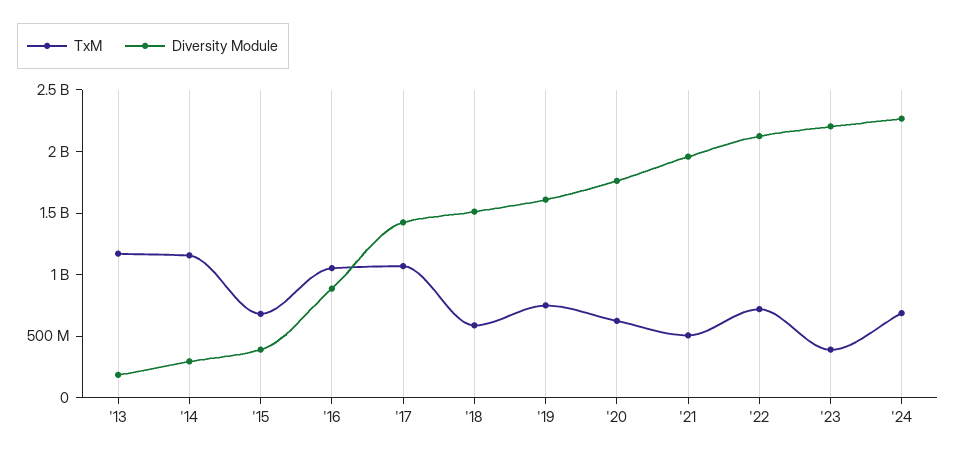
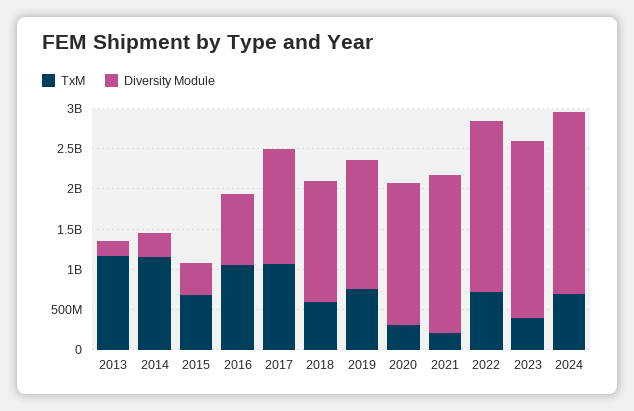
  {
    "TxM": {
      "'13": 1200000000,
      "'14": 1200000000,
      "'15": 700000000,
      "'16": 1100000000,
      "'17": 1100000000,
      "'18": 600000000,
      "'19": 700000000,
-     "'20": 600000000,
+     "'20": 300000000,
-     "'21": 500000000,
+     "'21": 200000000,
      "'22": 700000000,
      "'23": 400000000,
      "'24": 700000000
    },
    "Diversity Module": {
      "'13": 200000000,
      "'14": 300000000,
      "'15": 400000000,
      "'16": 900000000,
      "'17": 1400000000,
      "'18": 1500000000,
      "'19": 1600000000,
      "'20": 1800000000,
      "'21": 2000000000,
      "'22": 2100000000,
      "'23": 2200000000,
      "'24": 2300000000
    }
  }

